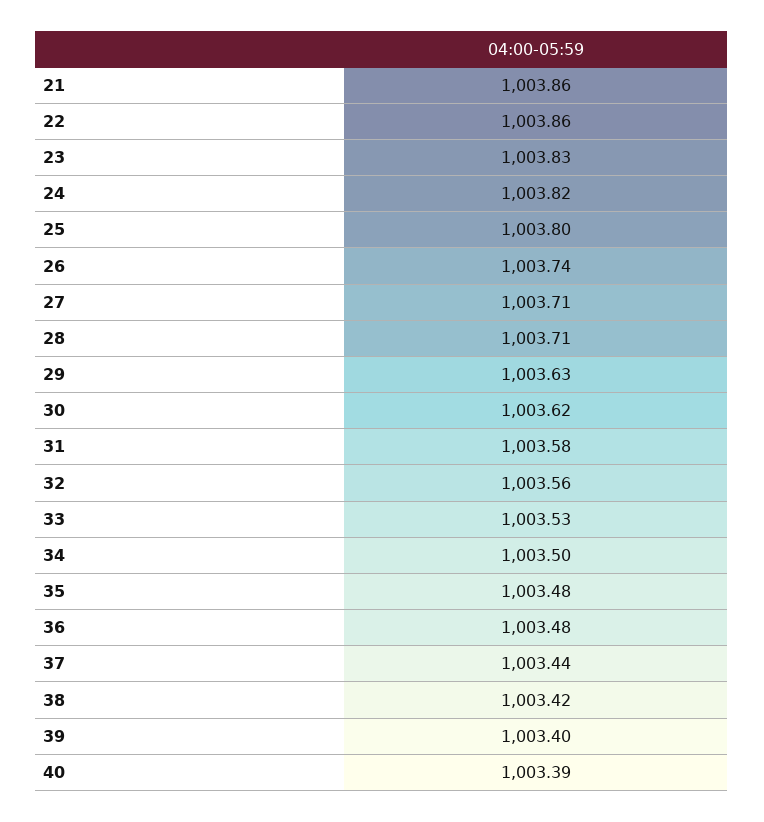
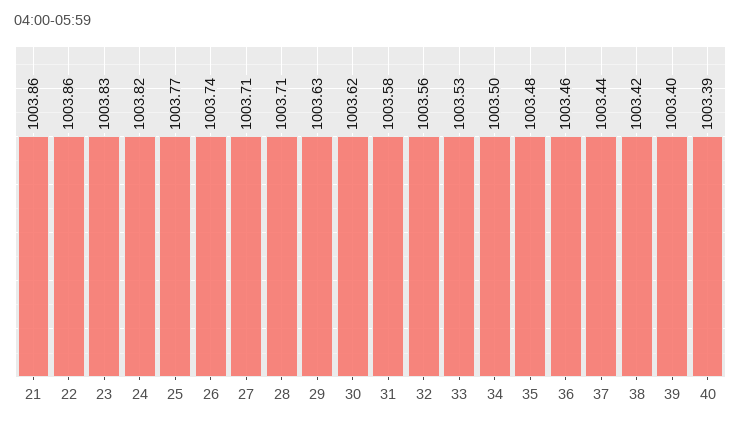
  {
    "21": 1003.86,
    "22": 1003.86,
    "23": 1003.83,
    "24": 1003.82,
-   "25": 1003.8,
+   "25": 1003.77,
    "26": 1003.74,
    "27": 1003.71,
    "28": 1003.71,
    "29": 1003.63,
    "30": 1003.62,
    "31": 1003.58,
    "32": 1003.56,
    "33": 1003.53,
    "34": 1003.5,
    "35": 1003.48,
-   "36": 1003.48,
+   "36": 1003.46,
    "37": 1003.44,
    "38": 1003.42,
    "39": 1003.4,
    "40": 1003.39
  }

